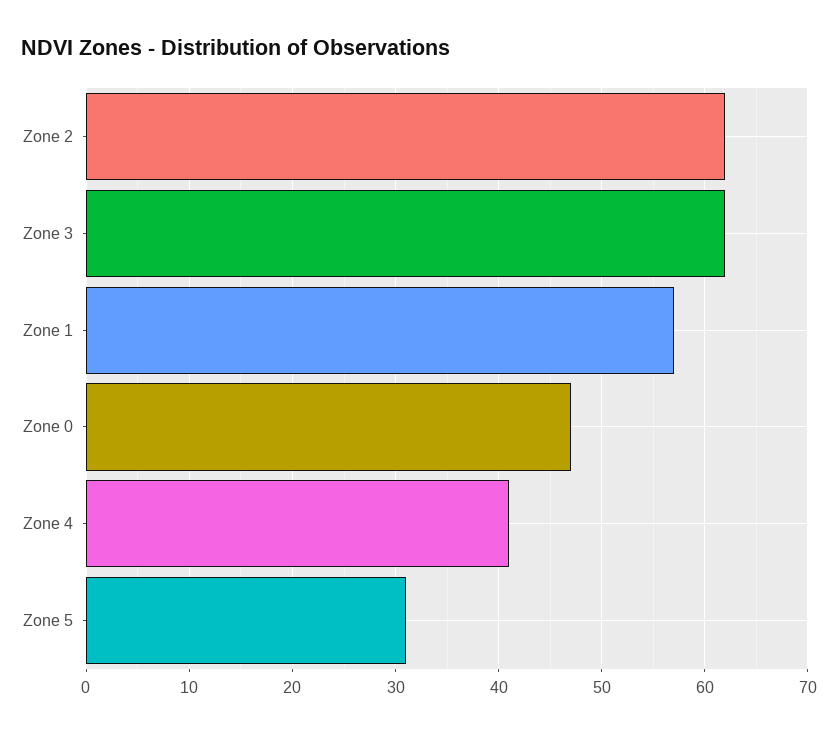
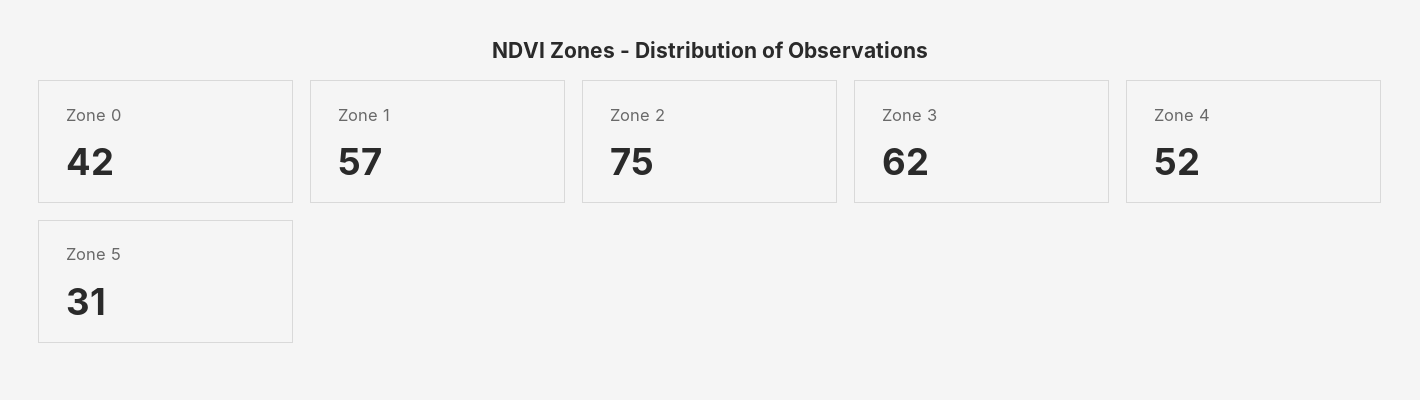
  {
-   "Zone 2": 62,
+   "Zone 2": 75,
    "Zone 3": 62,
    "Zone 1": 57,
-   "Zone 0": 47,
+   "Zone 0": 42,
-   "Zone 4": 41,
+   "Zone 4": 52,
    "Zone 5": 31
  }

